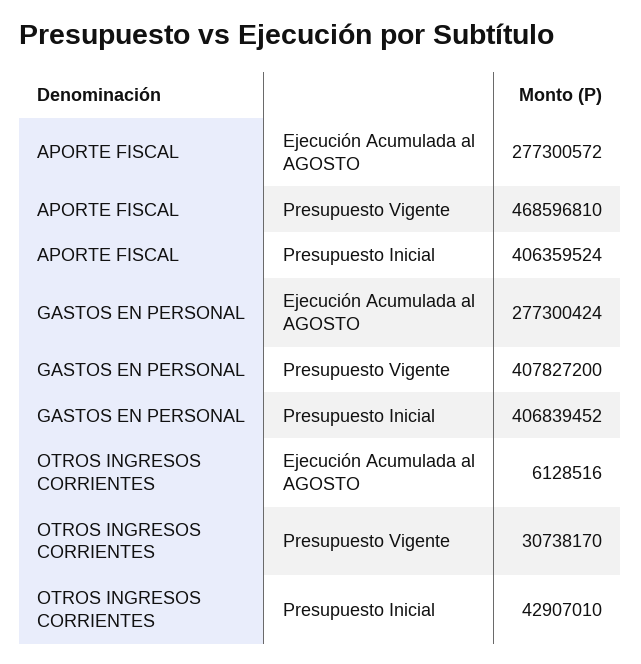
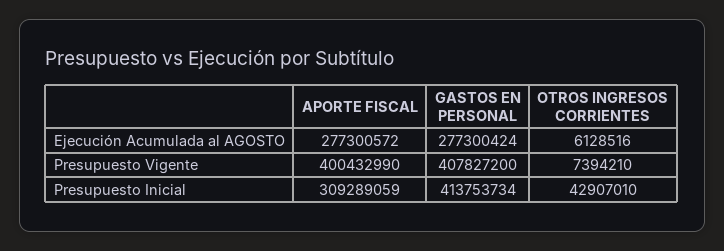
  {
    "APORTE FISCAL": {
      "Ejecución Acumulada al AGOSTO": 277300572,
-     "Presupuesto Vigente": 468596810,
+     "Presupuesto Vigente": 400432990,
-     "Presupuesto Inicial": 406359524
+     "Presupuesto Inicial": 309289059
    },
    "GASTOS EN PERSONAL": {
      "Ejecución Acumulada al AGOSTO": 277300424,
      "Presupuesto Vigente": 407827200,
-     "Presupuesto Inicial": 406839452
+     "Presupuesto Inicial": 413753734
    },
    "OTROS INGRESOS CORRIENTES": {
      "Ejecución Acumulada al AGOSTO": 6128516,
-     "Presupuesto Vigente": 30738170,
+     "Presupuesto Vigente": 7394210,
      "Presupuesto Inicial": 42907010
    }
  }

